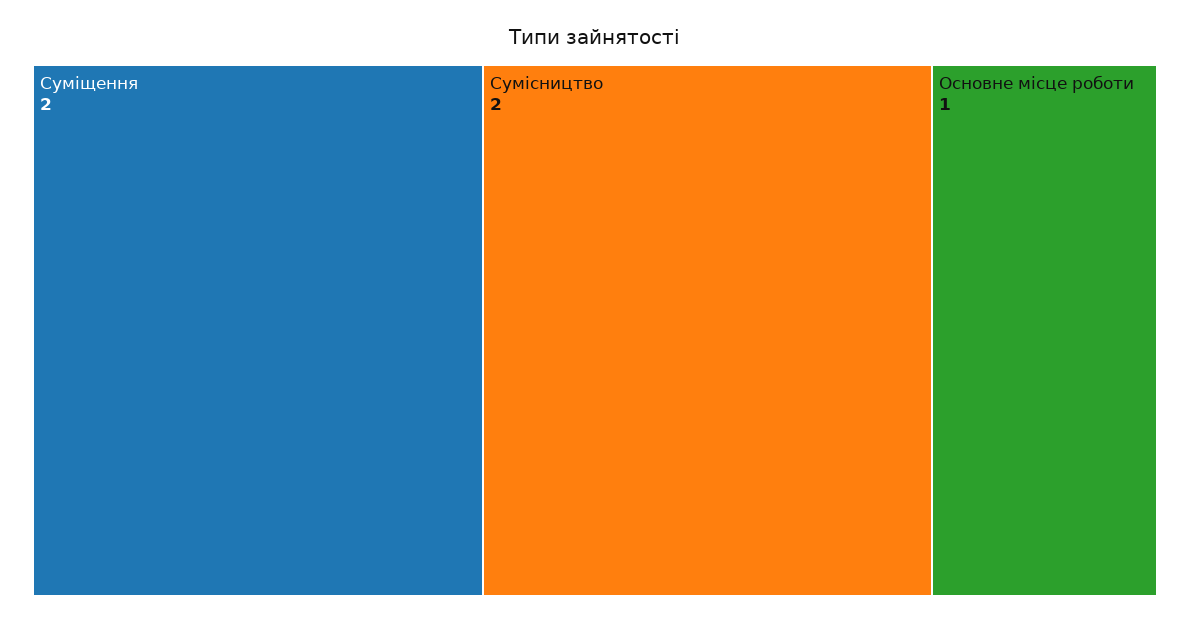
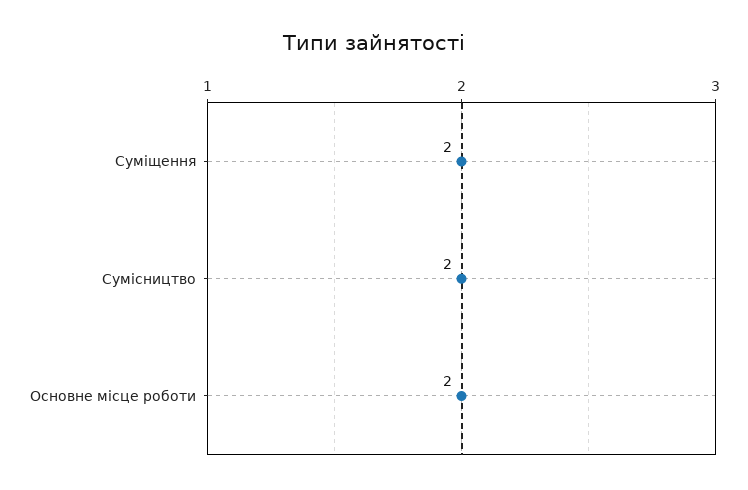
  {
    "Суміщення": 2,
    "Сумісництво": 2,
-   "Основне місце роботи": 1
+   "Основне місце роботи": 2
  }

